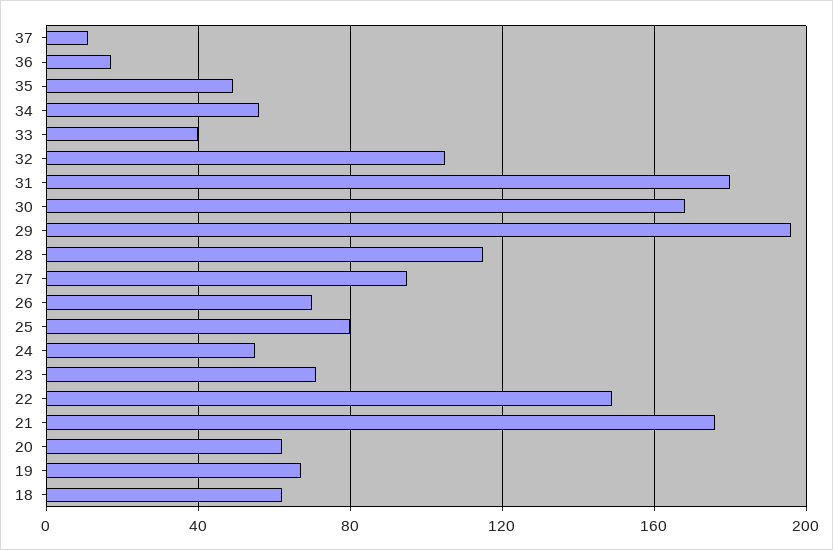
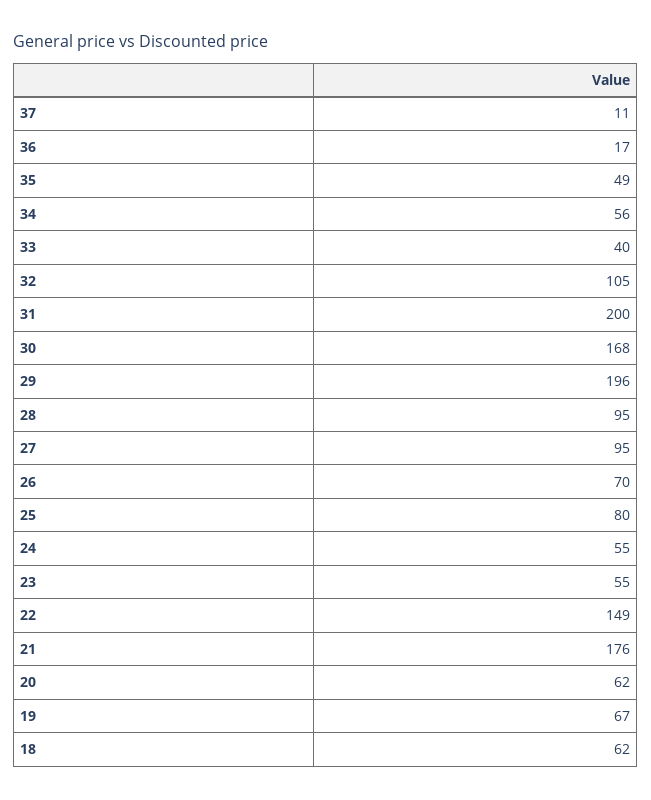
  {
    "37": 11,
    "36": 17,
    "35": 49,
    "34": 56,
    "33": 40,
    "32": 105,
-   "31": 180,
+   "31": 200,
    "30": 168,
    "29": 196,
-   "28": 115,
+   "28": 95,
    "27": 95,
    "26": 70,
    "25": 80,
    "24": 55,
-   "23": 70,
+   "23": 55,
    "22": 149,
    "21": 176,
    "20": 62,
    "19": 67,
    "18": 62
  }

